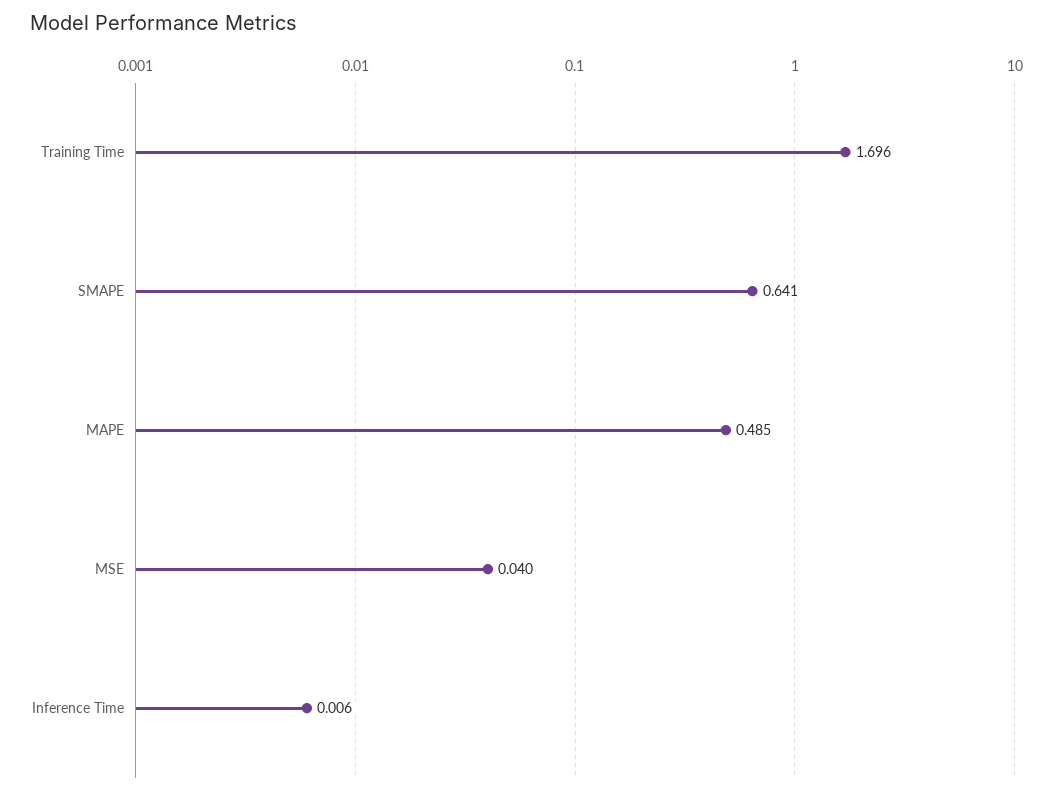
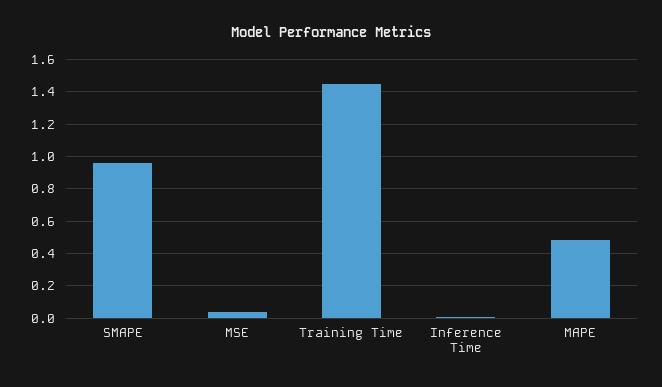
  {
-   "Training Time": 1.696,
+   "Training Time": 1.45,
-   "SMAPE": 0.641,
+   "SMAPE": 0.95,
    "MAPE": 0.485,
    "MSE": 0.04,
    "Inference Time": 0.006
  }

